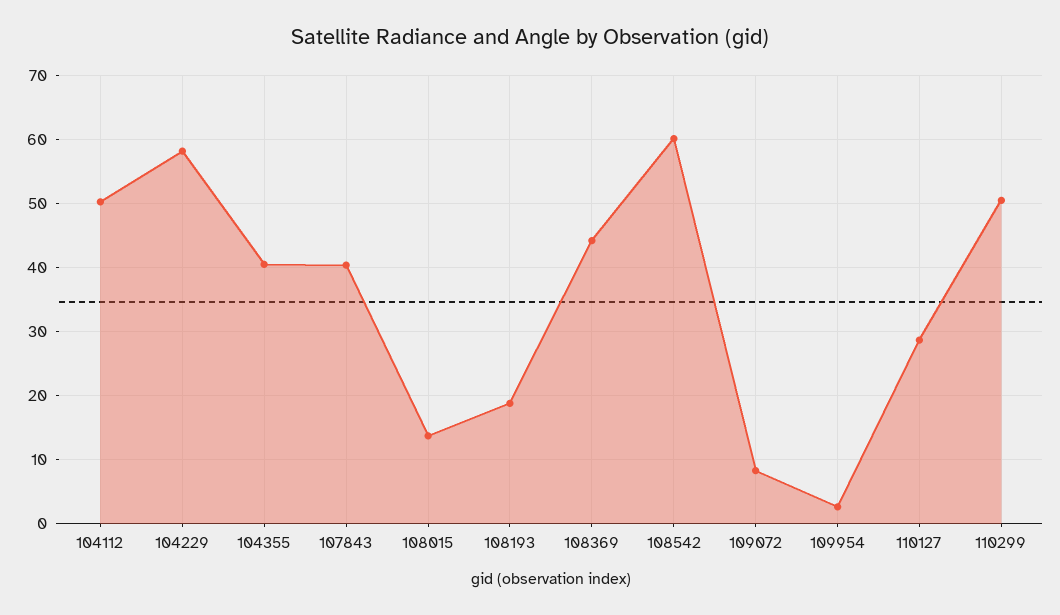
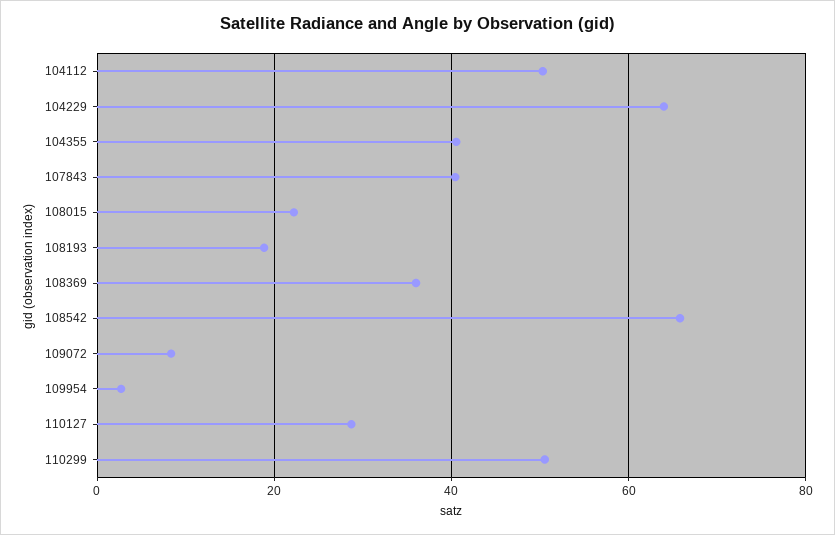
  {
    "104112": 50,
-   "104229": 58,
+   "104229": 64,
    "104355": 41,
    "107843": 40,
-   "108015": 14,
+   "108015": 22,
    "108193": 19,
-   "108369": 44,
+   "108369": 36,
-   "108542": 60,
+   "108542": 66,
    "109072": 8,
    "109954": 3,
    "110127": 29,
    "110299": 51
  }

